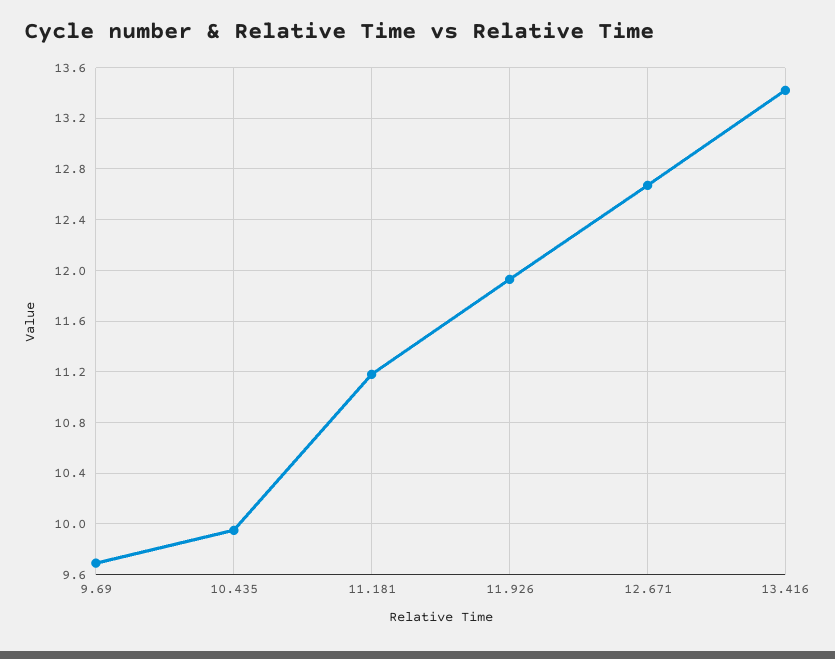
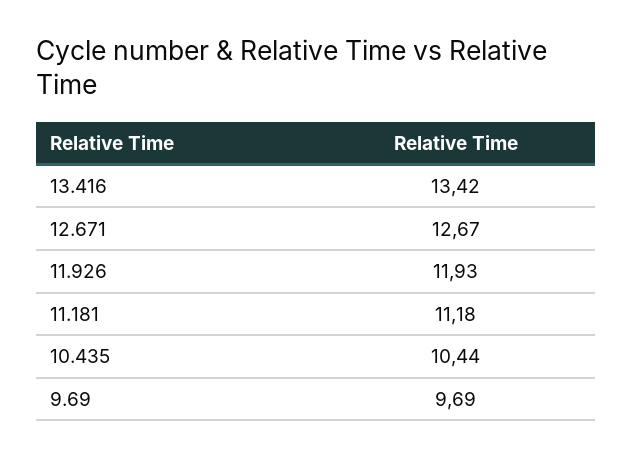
  {
    "9.69": 9.69,
-   "10.435": 9.95,
+   "10.435": 10.44,
    "11.181": 11.18,
    "11.926": 11.93,
    "12.671": 12.67,
    "13.416": 13.42
  }

